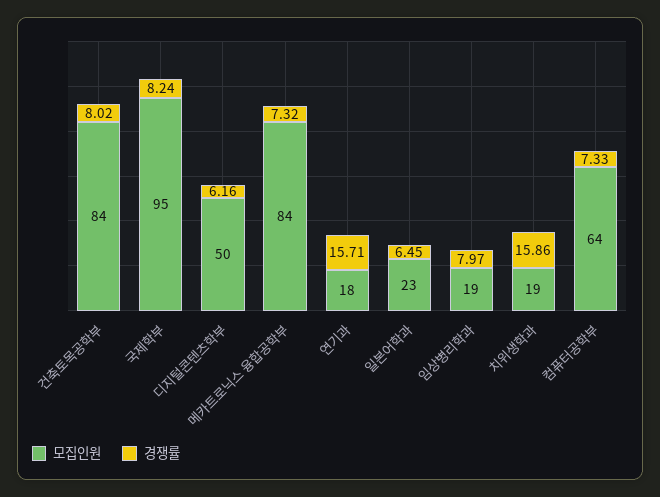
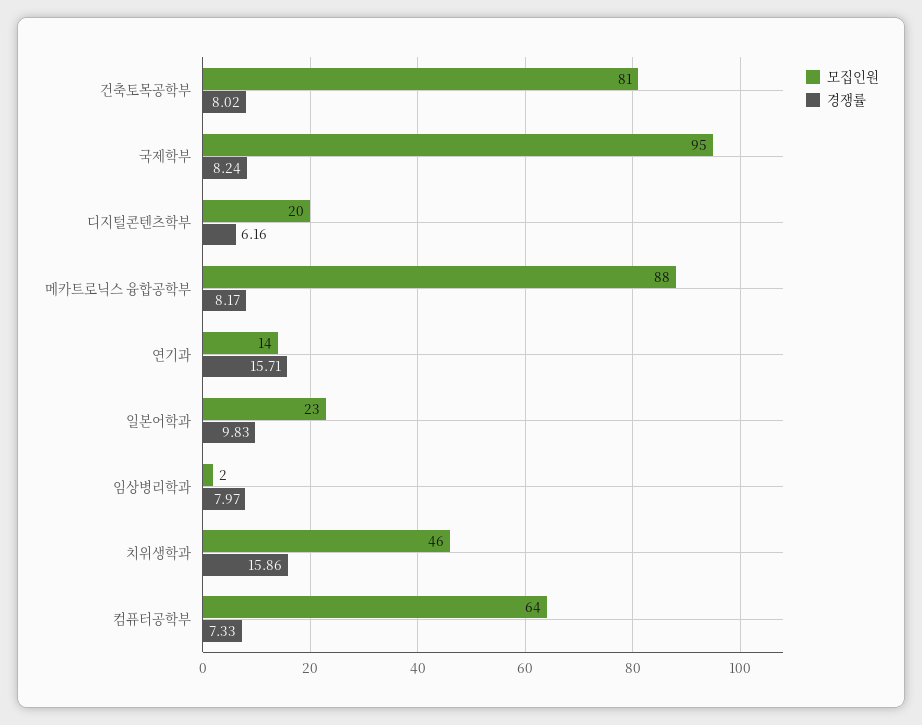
  {
    "모집인원": {
-     "건축토목공학부": 84,
+     "건축토목공학부": 81,
      "국제학부": 95,
-     "디지털콘텐츠학부": 50,
+     "디지털콘텐츠학부": 20,
-     "메카트로닉스 융합공학부": 84,
+     "메카트로닉스 융합공학부": 88,
-     "연기과": 18,
+     "연기과": 14,
      "일본어학과": 23,
-     "임상병리학과": 19,
+     "임상병리학과": 2,
-     "치위생학과": 19,
+     "치위생학과": 46,
      "컴퓨터공학부": 64
    },
    "경쟁률": {
      "건축토목공학부": 8.02,
      "국제학부": 8.24,
      "디지털콘텐츠학부": 6.16,
-     "메카트로닉스 융합공학부": 7.32,
+     "메카트로닉스 융합공학부": 8.17,
      "연기과": 15.71,
-     "일본어학과": 6.45,
+     "일본어학과": 9.83,
      "임상병리학과": 7.97,
      "치위생학과": 15.86,
      "컴퓨터공학부": 7.33
    }
  }

